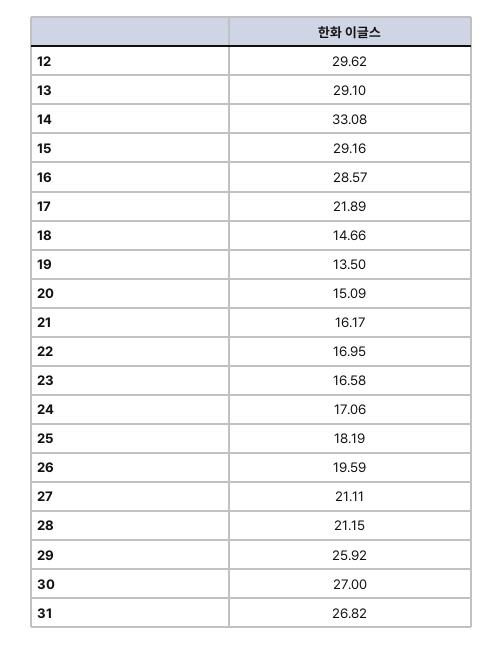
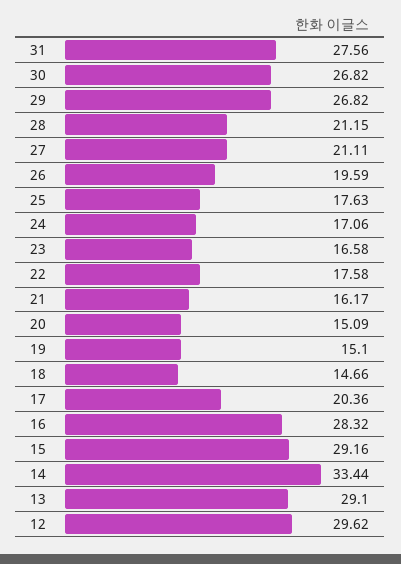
  {
    "12": 29.62,
    "13": 29.1,
-   "14": 33.08,
+   "14": 33.44,
    "15": 29.16,
-   "16": 28.57,
+   "16": 28.32,
-   "17": 21.89,
+   "17": 20.36,
    "18": 14.66,
-   "19": 13.5,
+   "19": 15.1,
    "20": 15.09,
    "21": 16.17,
-   "22": 16.95,
+   "22": 17.58,
    "23": 16.58,
    "24": 17.06,
-   "25": 18.19,
+   "25": 17.63,
    "26": 19.59,
    "27": 21.11,
    "28": 21.15,
-   "29": 25.92,
+   "29": 26.82,
-   "30": 27,
+   "30": 26.82,
-   "31": 26.82
+   "31": 27.56
  }

